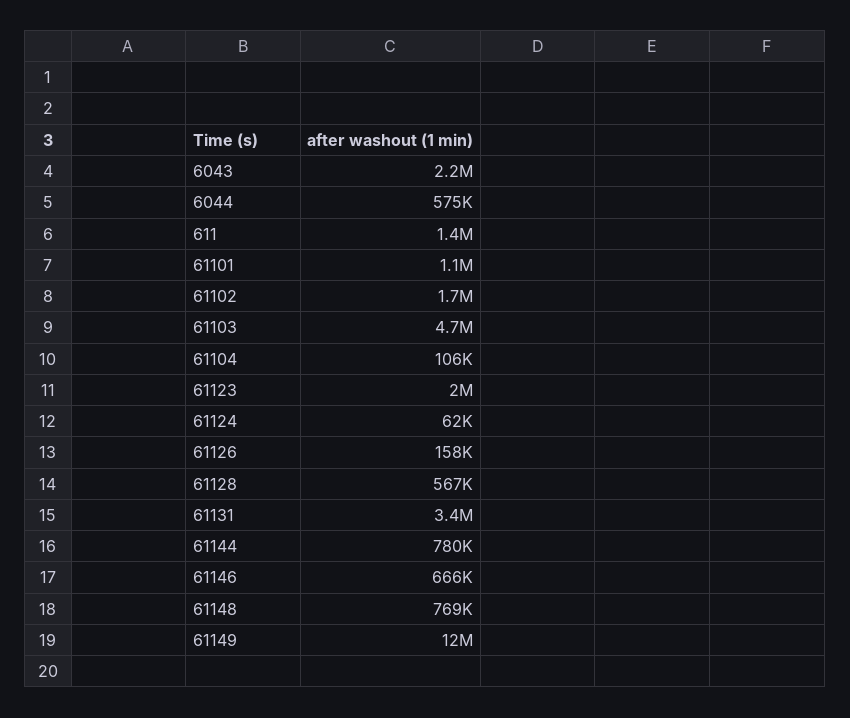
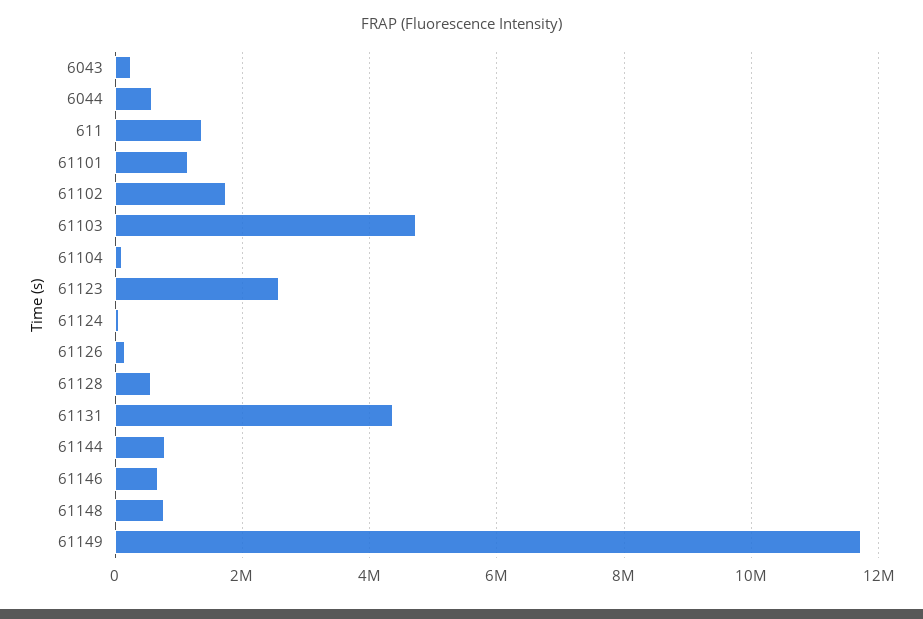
  {
-   "6043": 2200000,
+   "6043": 200000,
    "6044": 575000,
    "611": 1400000,
    "61101": 1100000,
    "61102": 1700000,
    "61103": 4700000,
    "61104": 106000,
-   "61123": 2000000,
+   "61123": 2600000,
    "61124": 62000,
    "61126": 158000,
    "61128": 567000,
-   "61131": 3400000,
+   "61131": 4400000,
    "61144": 780000,
    "61146": 666000,
    "61148": 769000,
    "61149": 12000000
  }

